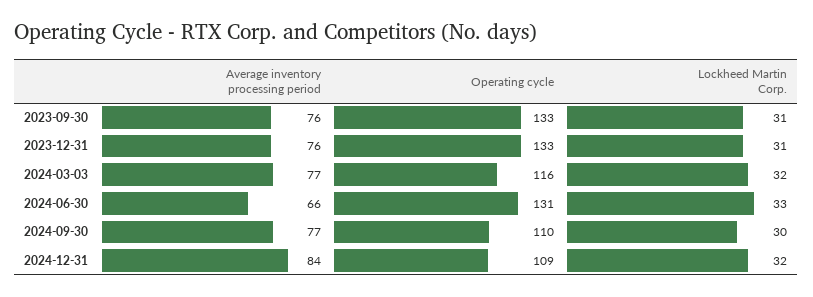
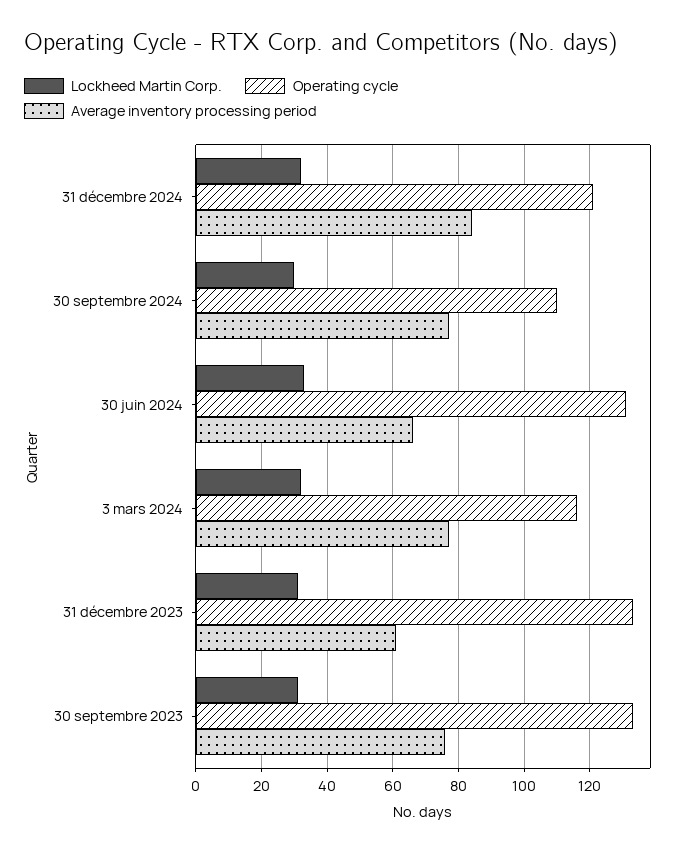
  {
    "Average inventory processing period": {
      "2023-09-30": 76,
-     "2023-12-31": 76,
+     "2023-12-31": 60,
      "2024-03-03": 77,
      "2024-06-30": 66,
      "2024-09-30": 77,
      "2024-12-31": 84
    },
    "Operating cycle": {
      "2023-09-30": 133,
      "2023-12-31": 133,
      "2024-03-03": 116,
      "2024-06-30": 131,
      "2024-09-30": 110,
-     "2024-12-31": 109
+     "2024-12-31": 120
    },
    "Lockheed Martin Corp.": {
      "2023-09-30": 31,
      "2023-12-31": 31,
      "2024-03-03": 32,
      "2024-06-30": 33,
      "2024-09-30": 30,
      "2024-12-31": 32
    }
  }

